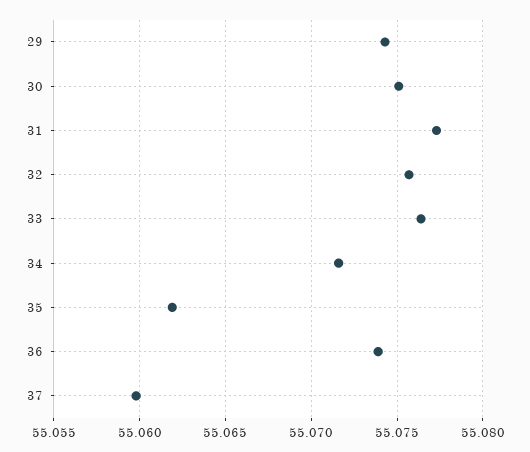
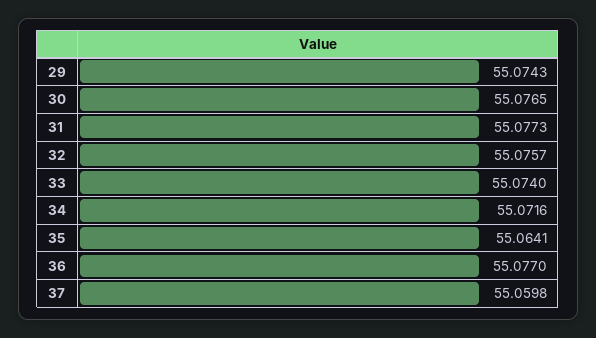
  {
    "29": 55.0743,
-   "30": 55.075,
+   "30": 55.0765,
    "31": 55.0773,
    "32": 55.0757,
-   "33": 55.0765,
+   "33": 55.074,
    "34": 55.0716,
-   "35": 55.062,
+   "35": 55.0641,
-   "36": 55.074,
+   "36": 55.077,
    "37": 55.0598
  }

